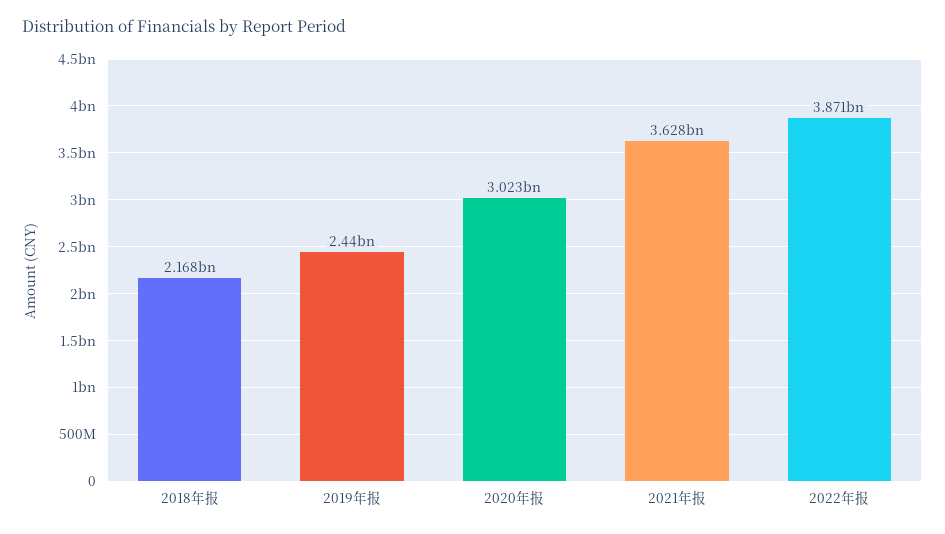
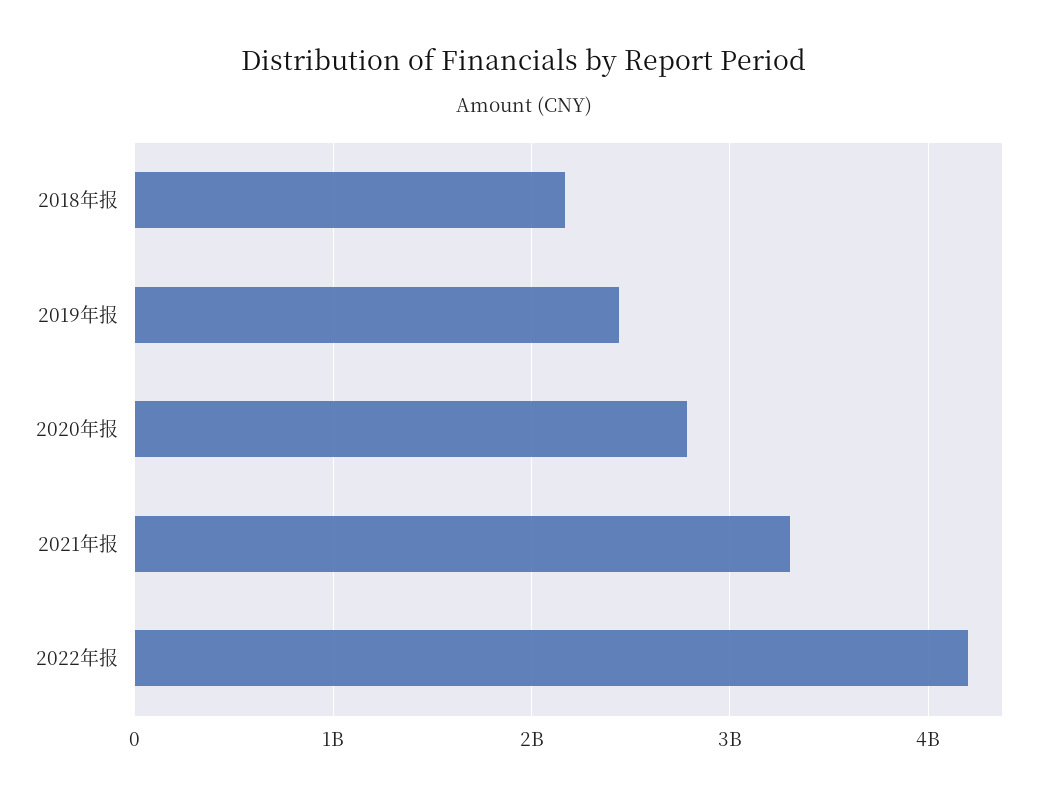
  {
    "2018年报": 2168000000,
    "2019年报": 2440000000,
-   "2020年报": 3023000000,
+   "2020年报": 2800000000,
-   "2021年报": 3628000000,
+   "2021年报": 3300000000,
-   "2022年报": 3871000000
+   "2022年报": 4200000000
  }

